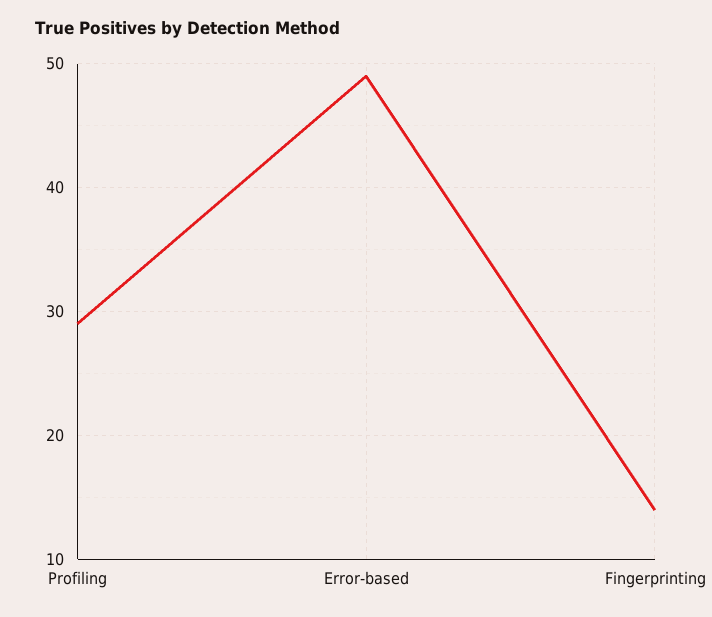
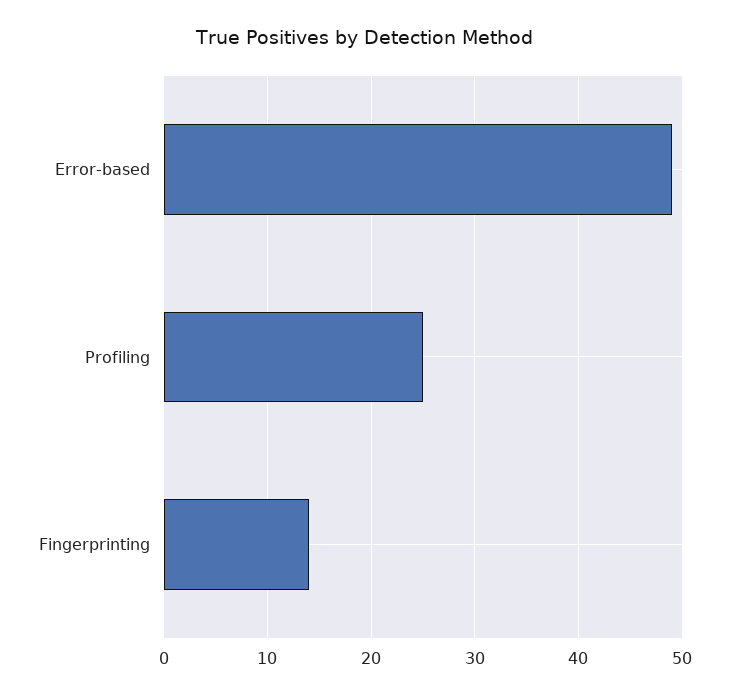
  {
-   "Profiling": 29,
+   "Profiling": 25,
    "Error-based": 49,
    "Fingerprinting": 14
  }

